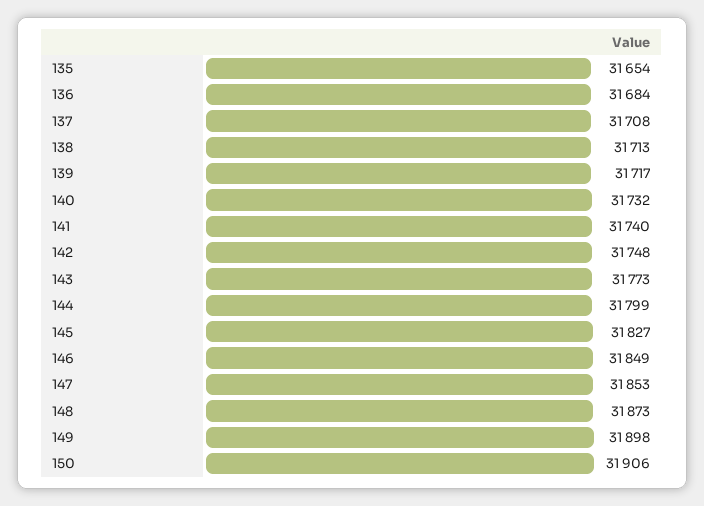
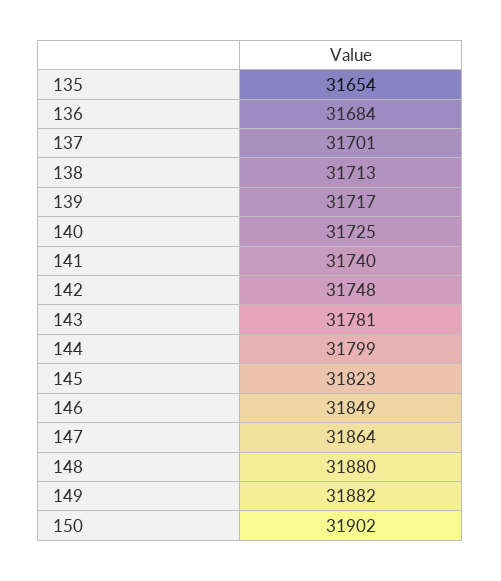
  {
    "135": 31654,
    "136": 31684,
-   "137": 31708,
+   "137": 31701,
    "138": 31713,
    "139": 31717,
-   "140": 31732,
+   "140": 31725,
    "141": 31740,
    "142": 31748,
-   "143": 31773,
+   "143": 31781,
    "144": 31799,
-   "145": 31827,
+   "145": 31823,
    "146": 31849,
-   "147": 31853,
+   "147": 31864,
-   "148": 31873,
+   "148": 31880,
-   "149": 31898,
+   "149": 31882,
-   "150": 31906
+   "150": 31902
  }

